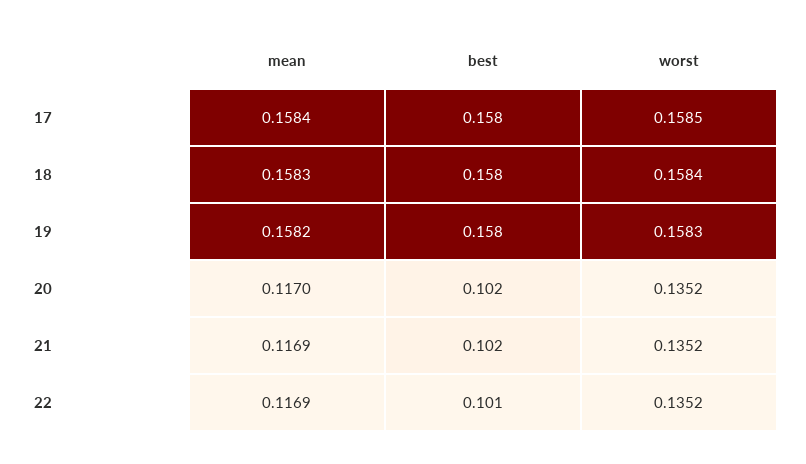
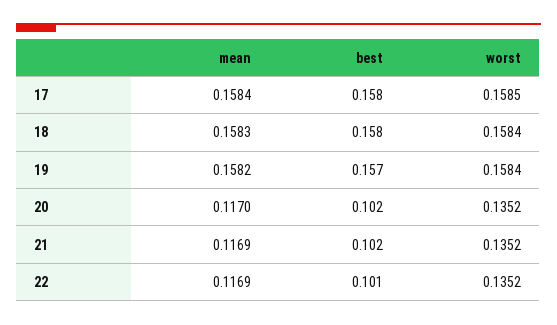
  {
    "mean": {
      "17": 0.1584,
      "18": 0.1583,
      "19": 0.1582,
      "20": 0.117,
      "21": 0.1169,
      "22": 0.1169
    },
    "best": {
      "17": 0.158,
      "18": 0.158,
-     "19": 0.158,
+     "19": 0.157,
      "20": 0.102,
      "21": 0.102,
      "22": 0.101
    },
    "worst": {
      "17": 0.1585,
      "18": 0.1584,
-     "19": 0.1583,
+     "19": 0.1584,
      "20": 0.1352,
      "21": 0.1352,
      "22": 0.1352
    }
  }

